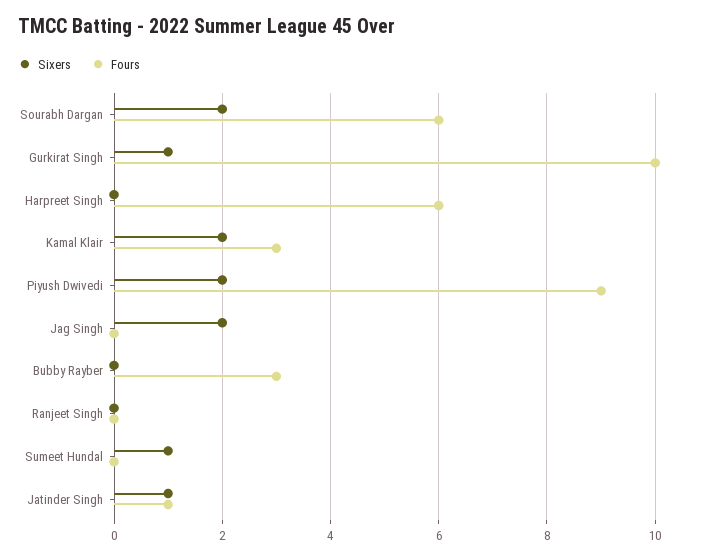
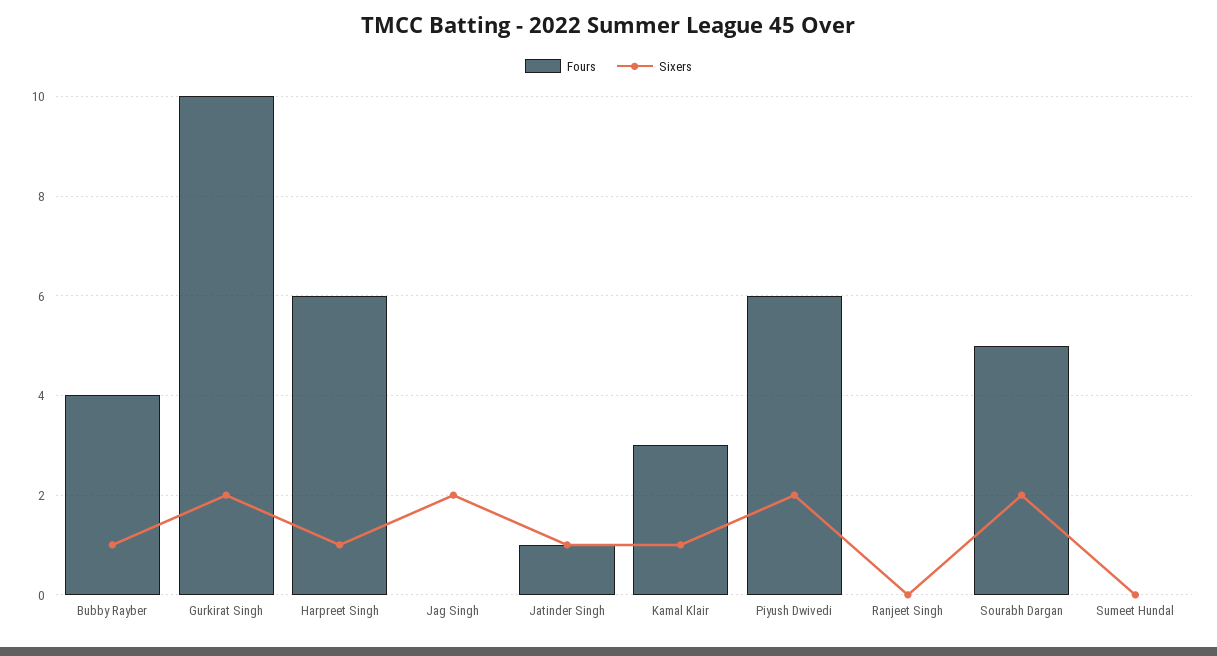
  {
    "Sixers": {
      "Sourabh Dargan": 2,
-     "Gurkirat Singh": 1,
+     "Gurkirat Singh": 2,
-     "Harpreet Singh": 0,
+     "Harpreet Singh": 1,
-     "Kamal Klair": 2,
+     "Kamal Klair": 1,
      "Piyush Dwivedi": 2,
      "Jag Singh": 2,
-     "Bubby Rayber": 0,
+     "Bubby Rayber": 1,
      "Ranjeet Singh": 0,
-     "Sumeet Hundal": 1,
+     "Sumeet Hundal": 0,
      "Jatinder Singh": 1
    },
    "Fours": {
-     "Sourabh Dargan": 6,
+     "Sourabh Dargan": 5,
      "Gurkirat Singh": 10,
      "Harpreet Singh": 6,
      "Kamal Klair": 3,
-     "Piyush Dwivedi": 9,
+     "Piyush Dwivedi": 6,
      "Jag Singh": 0,
-     "Bubby Rayber": 3,
+     "Bubby Rayber": 4,
      "Ranjeet Singh": 0,
      "Sumeet Hundal": 0,
      "Jatinder Singh": 1
    }
  }

